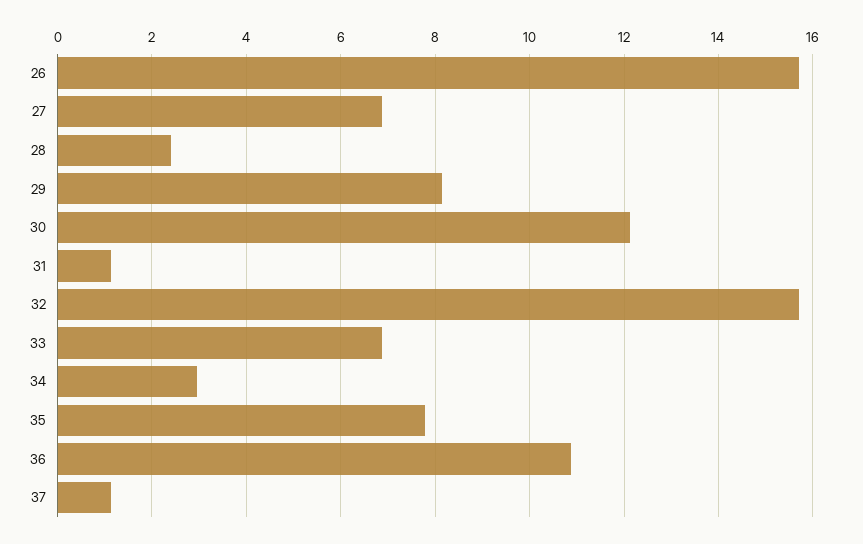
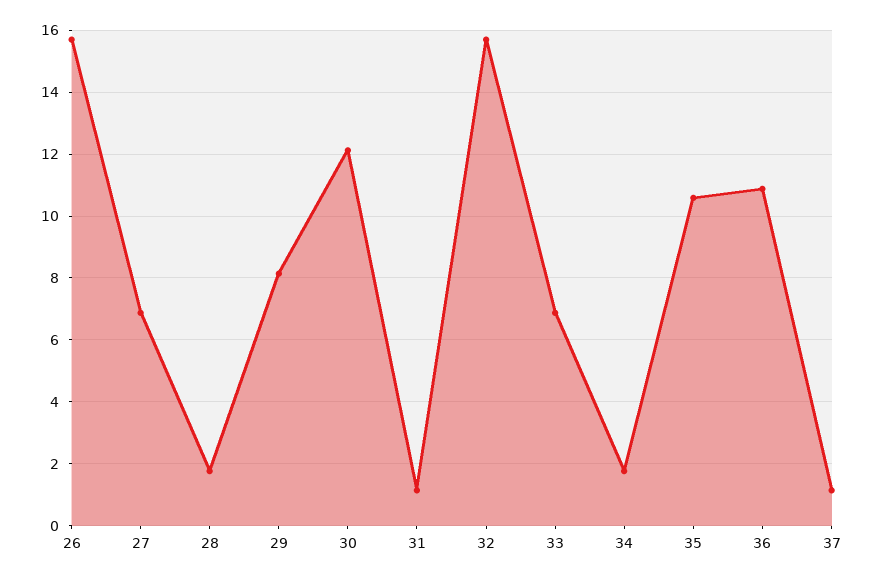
  {
    "26": 15.8,
    "27": 6.8,
-   "28": 2.4,
+   "28": 1.8,
    "29": 8.2,
    "30": 12.2,
    "31": 1.2,
    "32": 15.8,
    "33": 6.8,
-   "34": 3,
+   "34": 1.8,
-   "35": 7.8,
+   "35": 10.6,
    "36": 10.8,
    "37": 1.2
  }

